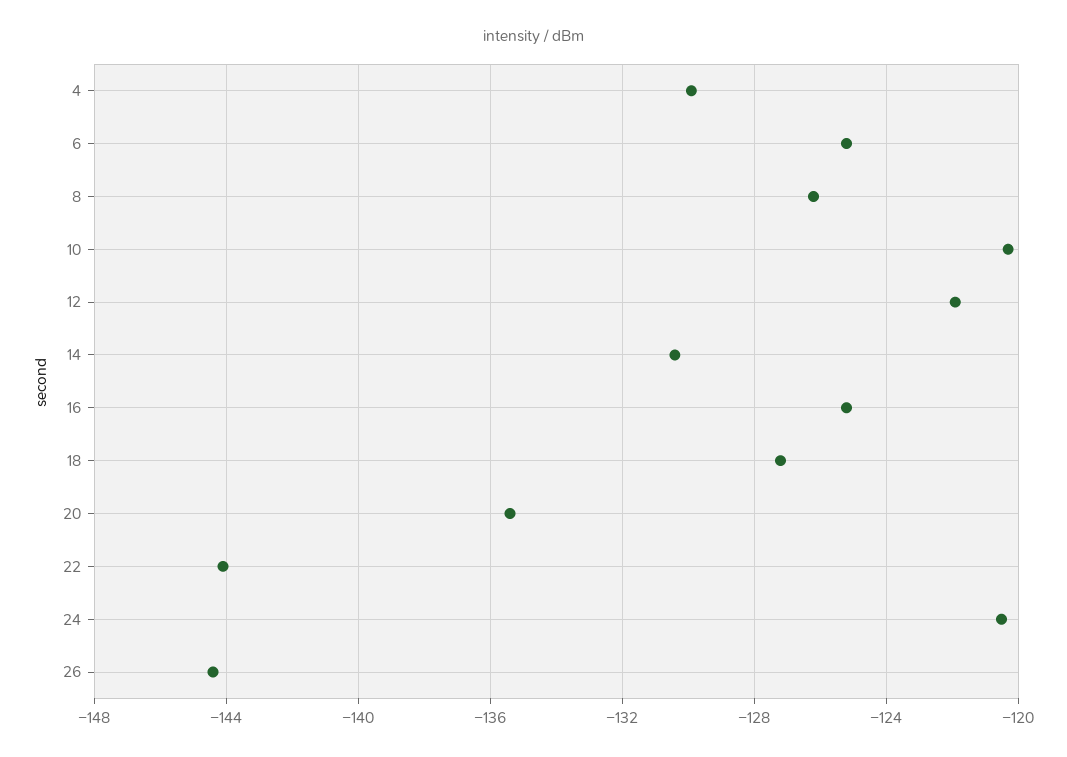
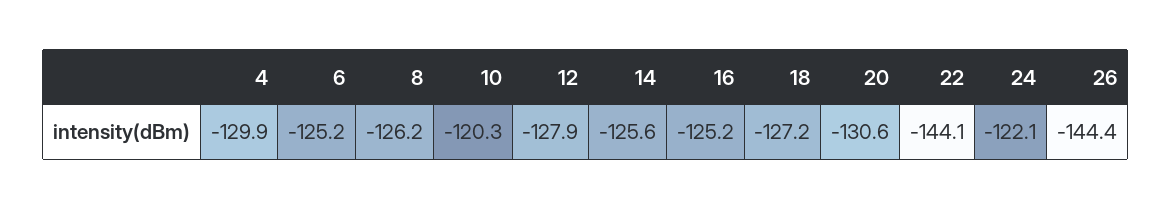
  {
    "4": -129.9,
    "6": -125.2,
    "8": -126.2,
    "10": -120.3,
-   "12": -122,
+   "12": -127.9,
-   "14": -130.5,
+   "14": -125.6,
    "16": -125.2,
    "18": -127.2,
-   "20": -135.5,
+   "20": -130.6,
    "22": -144.1,
-   "24": -120.5,
+   "24": -122.1,
    "26": -144.4
  }

